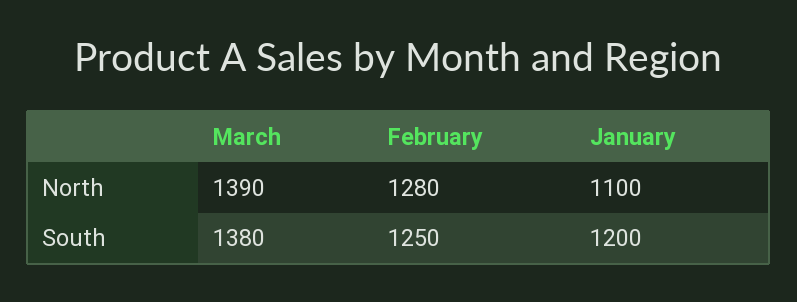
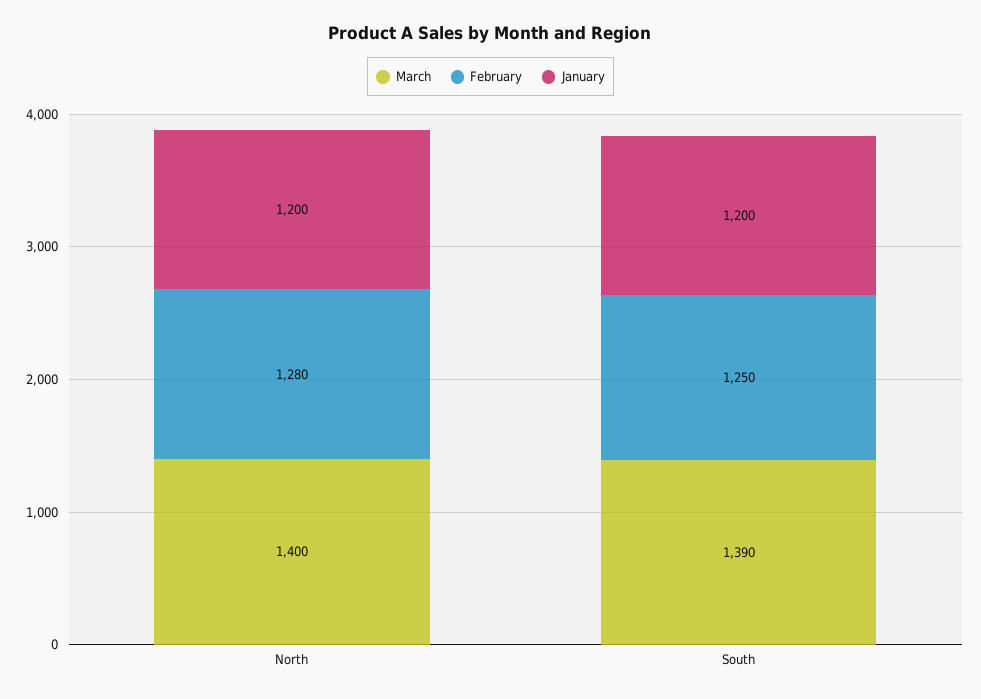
  {
    "March": {
-     "North": 1390,
+     "North": 1400,
-     "South": 1380
+     "South": 1390
    },
    "February": {
      "North": 1280,
      "South": 1250
    },
    "January": {
-     "North": 1100,
+     "North": 1200,
      "South": 1200
    }
  }

